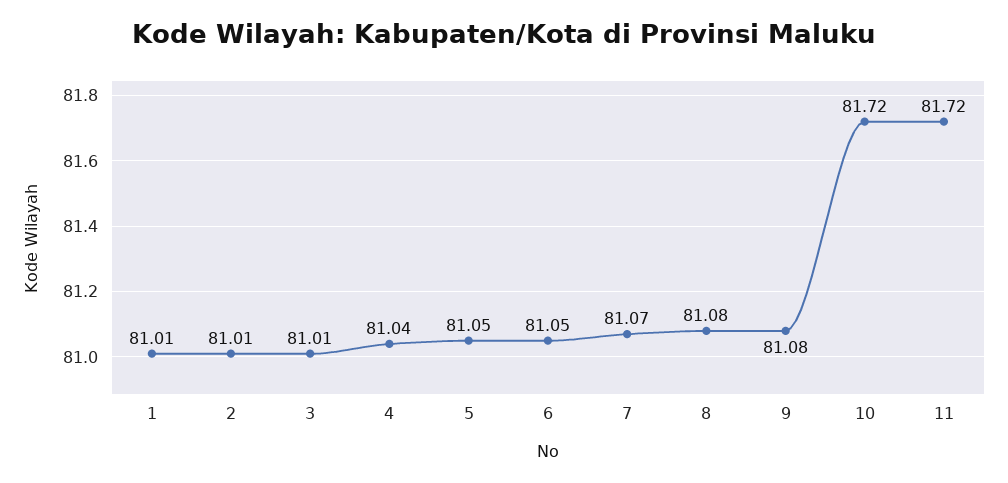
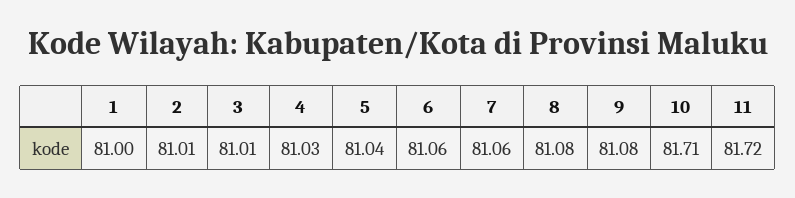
  {
-   "1": 81.01,
+   "1": 81,
    "2": 81.01,
    "3": 81.01,
-   "4": 81.04,
+   "4": 81.03,
-   "5": 81.05,
+   "5": 81.04,
-   "6": 81.05,
+   "6": 81.06,
-   "7": 81.07,
+   "7": 81.06,
    "8": 81.08,
    "9": 81.08,
-   "10": 81.72,
+   "10": 81.71,
    "11": 81.72
  }

